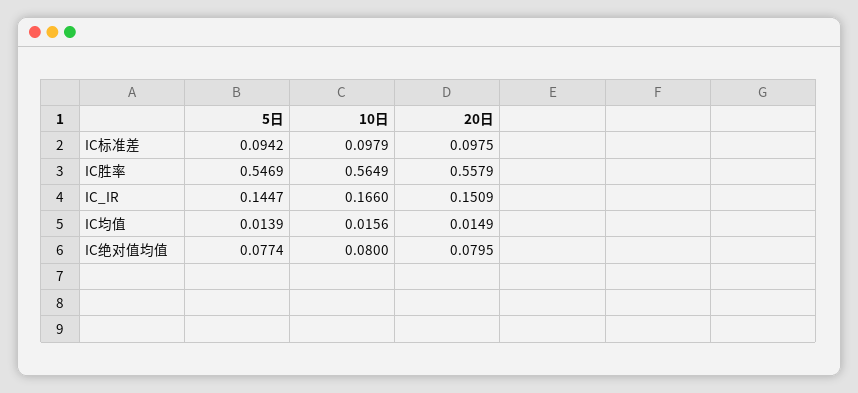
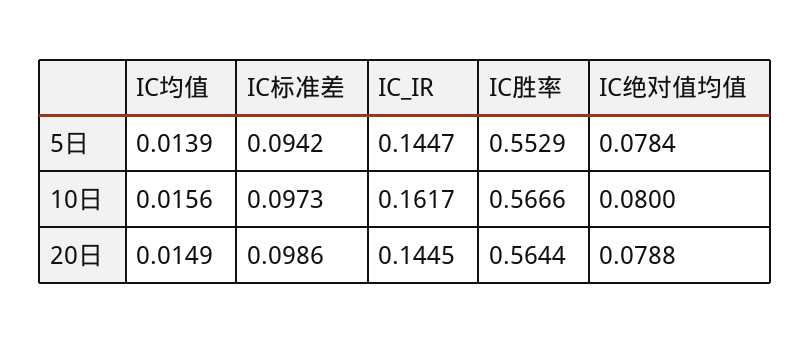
  {
    "5日": {
      "IC标准差": 0.0942,
-     "IC胜率": 0.5469,
+     "IC胜率": 0.5529,
      "IC_IR": 0.1447,
      "IC均值": 0.0139,
-     "IC绝对值均值": 0.0774
+     "IC绝对值均值": 0.0784
    },
    "10日": {
-     "IC标准差": 0.0979,
+     "IC标准差": 0.0973,
-     "IC胜率": 0.5649,
+     "IC胜率": 0.5666,
-     "IC_IR": 0.166,
+     "IC_IR": 0.1617,
      "IC均值": 0.0156,
      "IC绝对值均值": 0.08
    },
    "20日": {
-     "IC标准差": 0.0975,
+     "IC标准差": 0.0986,
-     "IC胜率": 0.5579,
+     "IC胜率": 0.5644,
-     "IC_IR": 0.1509,
+     "IC_IR": 0.1445,
      "IC均值": 0.0149,
-     "IC绝对值均值": 0.0795
+     "IC绝对值均值": 0.0788
    }
  }

